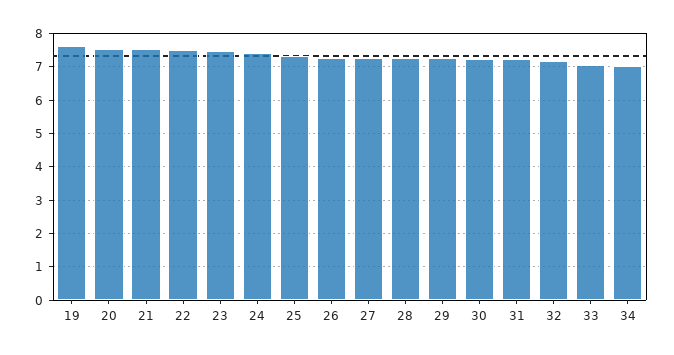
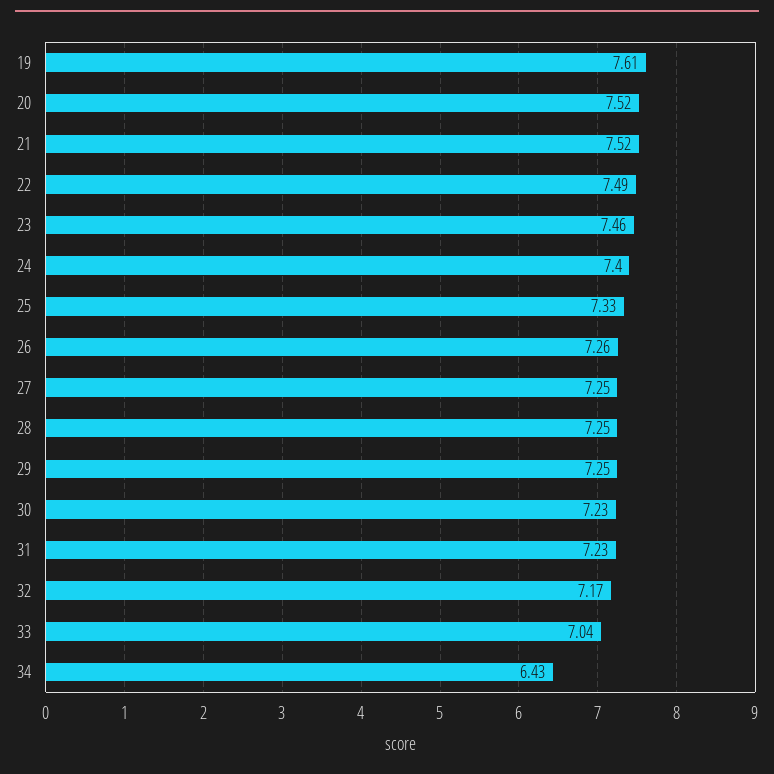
  {
    "19": 7.61,
    "20": 7.52,
    "21": 7.52,
    "22": 7.49,
    "23": 7.46,
    "24": 7.4,
    "25": 7.33,
    "26": 7.26,
    "27": 7.25,
    "28": 7.25,
    "29": 7.25,
    "30": 7.23,
    "31": 7.23,
    "32": 7.17,
    "33": 7.04,
-   "34": 7
+   "34": 6.43
  }

